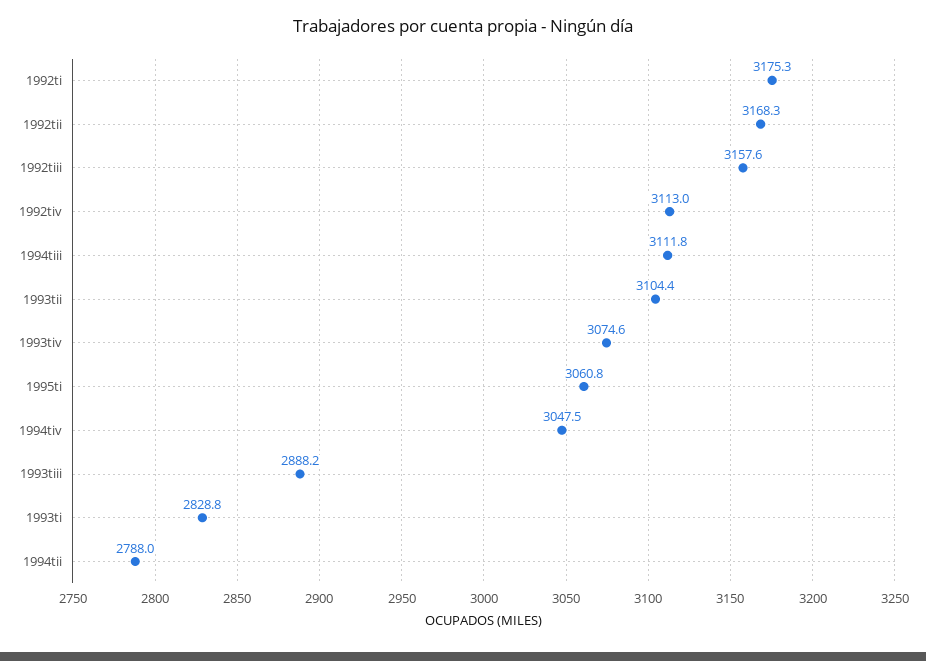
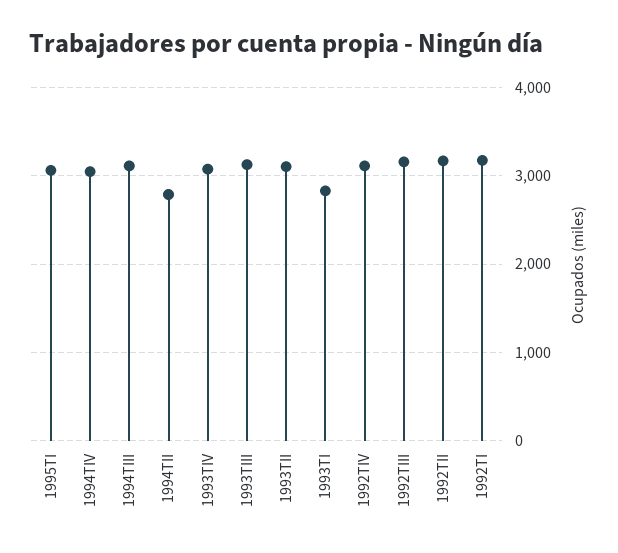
  {
    "1992ti": 3175.3,
    "1992tii": 3168.3,
    "1992tiii": 3157.6,
    "1992tiv": 3113,
    "1994tiii": 3111.8,
    "1993tii": 3104.4,
    "1993tiv": 3074.6,
    "1995ti": 3060.8,
    "1994tiv": 3047.5,
-   "1993tiii": 2888.2,
+   "1993tiii": 3100,
    "1993ti": 2828.8,
    "1994tii": 2788
  }

